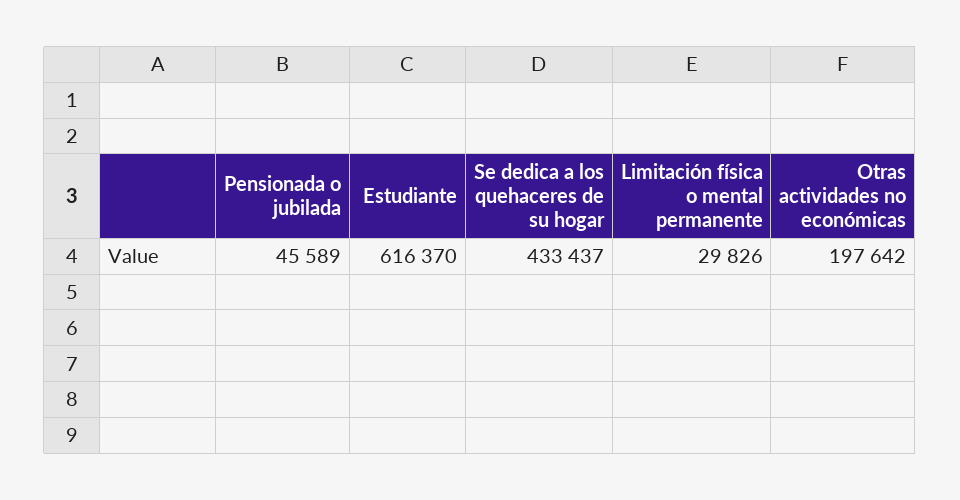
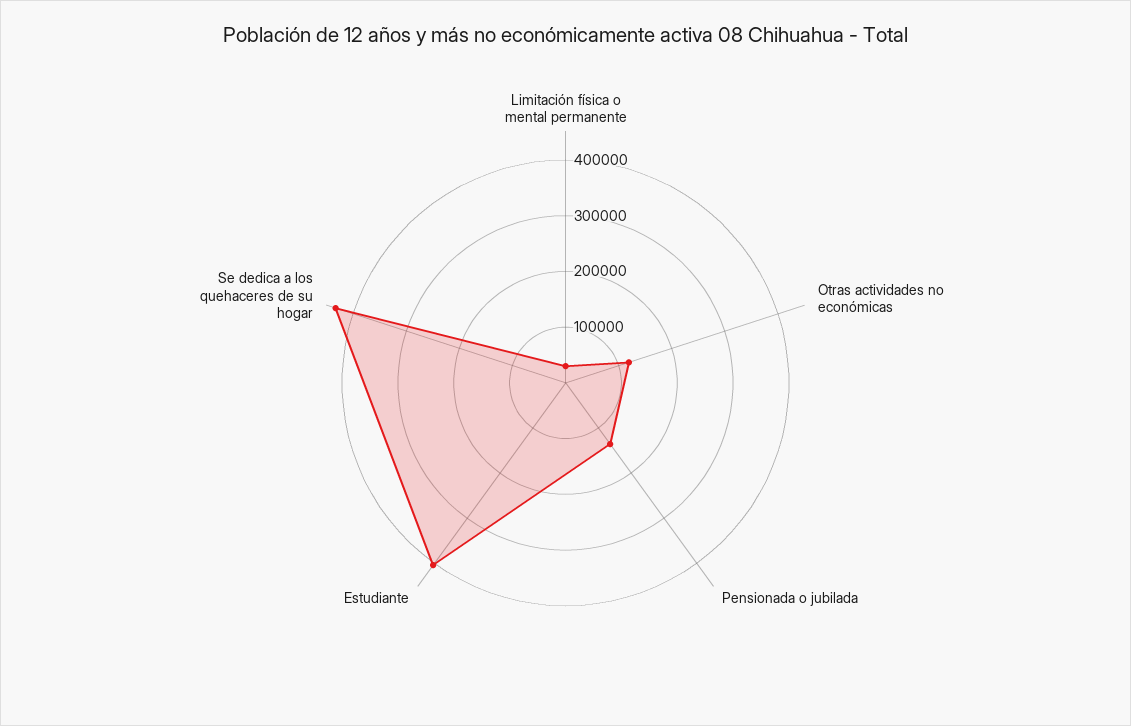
  {
-   "Pensionada o jubilada": 45589,
+   "Pensionada o jubilada": 140000,
-   "Estudiante": 616370,
+   "Estudiante": 400000,
    "Se dedica a los quehaceres de su hogar": 433437,
    "Limitación física o mental permanente": 29826,
-   "Otras actividades no económicas": 197642
+   "Otras actividades no económicas": 120000
  }

